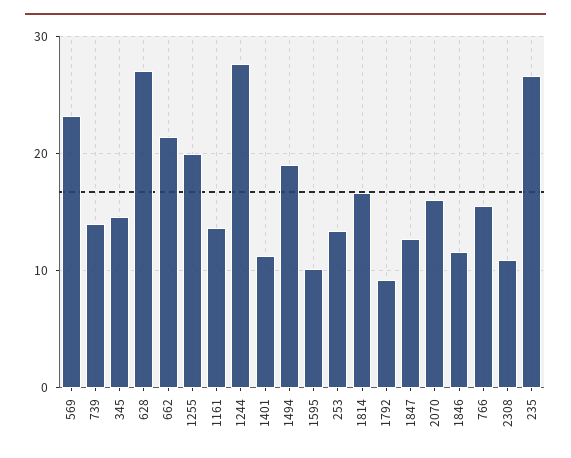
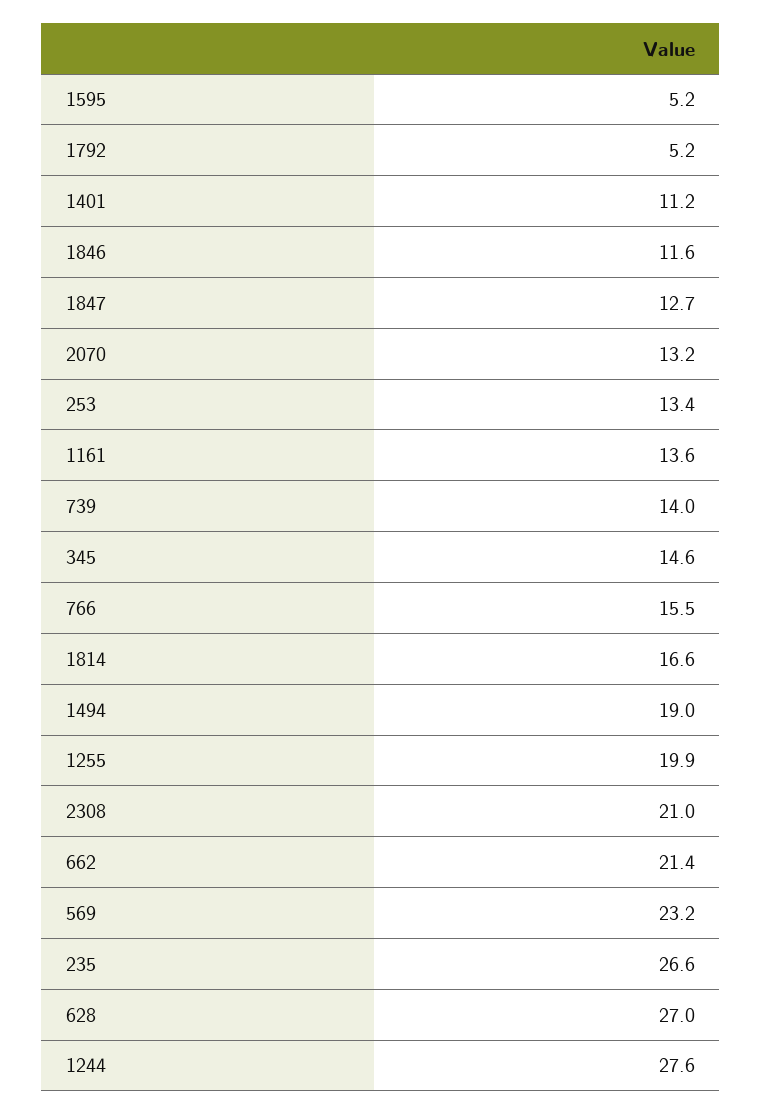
  {
    "569": 23.2,
    "739": 14,
    "345": 14.6,
    "628": 27,
    "662": 21.4,
    "1255": 19.9,
    "1161": 13.6,
    "1244": 27.6,
    "1401": 11.2,
    "1494": 19,
-   "1595": 10,
+   "1595": 5.2,
    "253": 13.4,
    "1814": 16.6,
-   "1792": 9,
+   "1792": 5.2,
    "1847": 12.7,
-   "2070": 16,
+   "2070": 13.2,
    "1846": 11.6,
    "766": 15.5,
-   "2308": 11,
+   "2308": 21,
    "235": 26.6
  }

